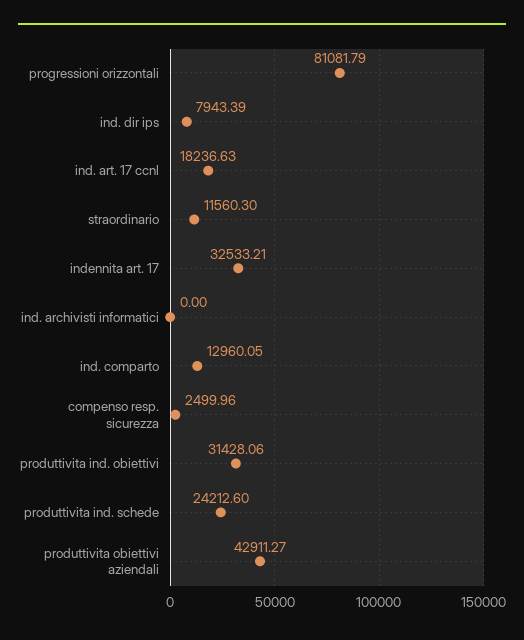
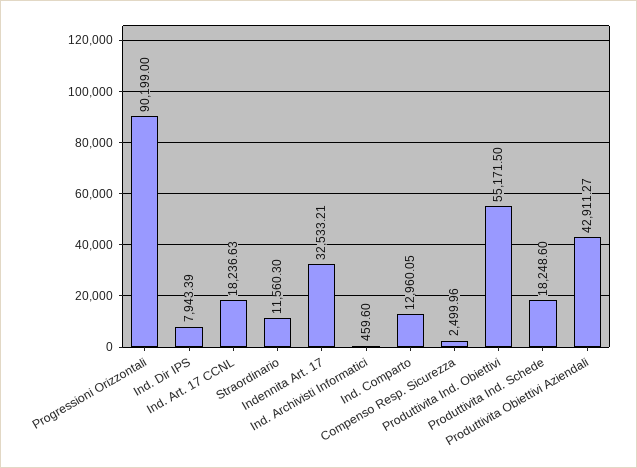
  {
-   "progressioni orizzontali": 81081.79,
+   "progressioni orizzontali": 90199,
    "ind. dir ips": 7943.39,
    "ind. art. 17 ccnl": 18236.63,
    "straordinario": 11560.3,
    "indennita art. 17": 32533.21,
-   "ind. archivisti informatici": 0,
+   "ind. archivisti informatici": 459.6,
    "ind. comparto": 12960.05,
    "compenso resp. sicurezza": 2499.96,
-   "produttivita ind. obiettivi": 31428.06,
+   "produttivita ind. obiettivi": 55171.5,
-   "produttivita ind. schede": 24212.6,
+   "produttivita ind. schede": 18248.6,
    "produttivita obiettivi aziendali": 42911.27
  }

